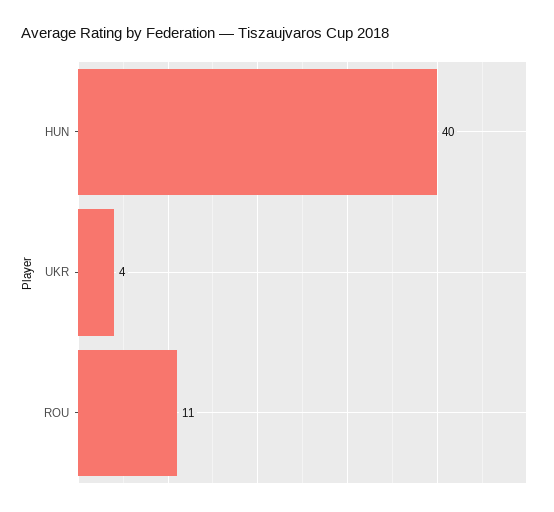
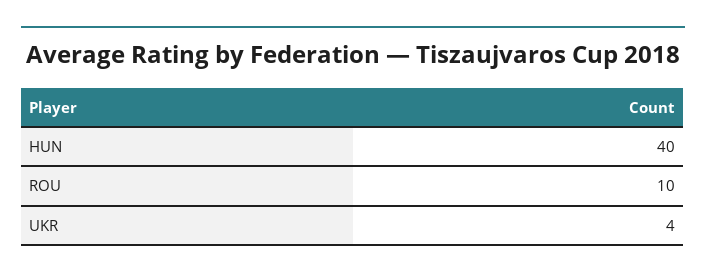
  {
    "HUN": 40,
    "UKR": 4,
-   "ROU": 11
+   "ROU": 10
  }

